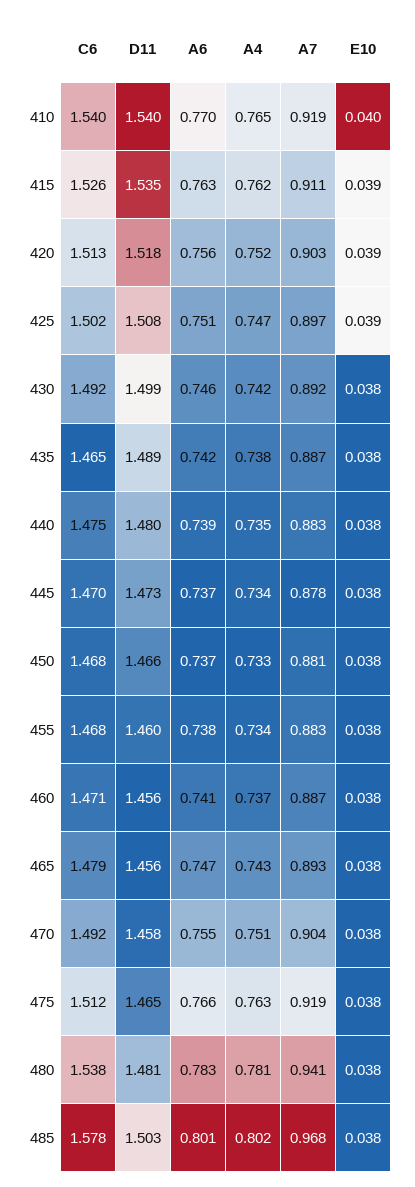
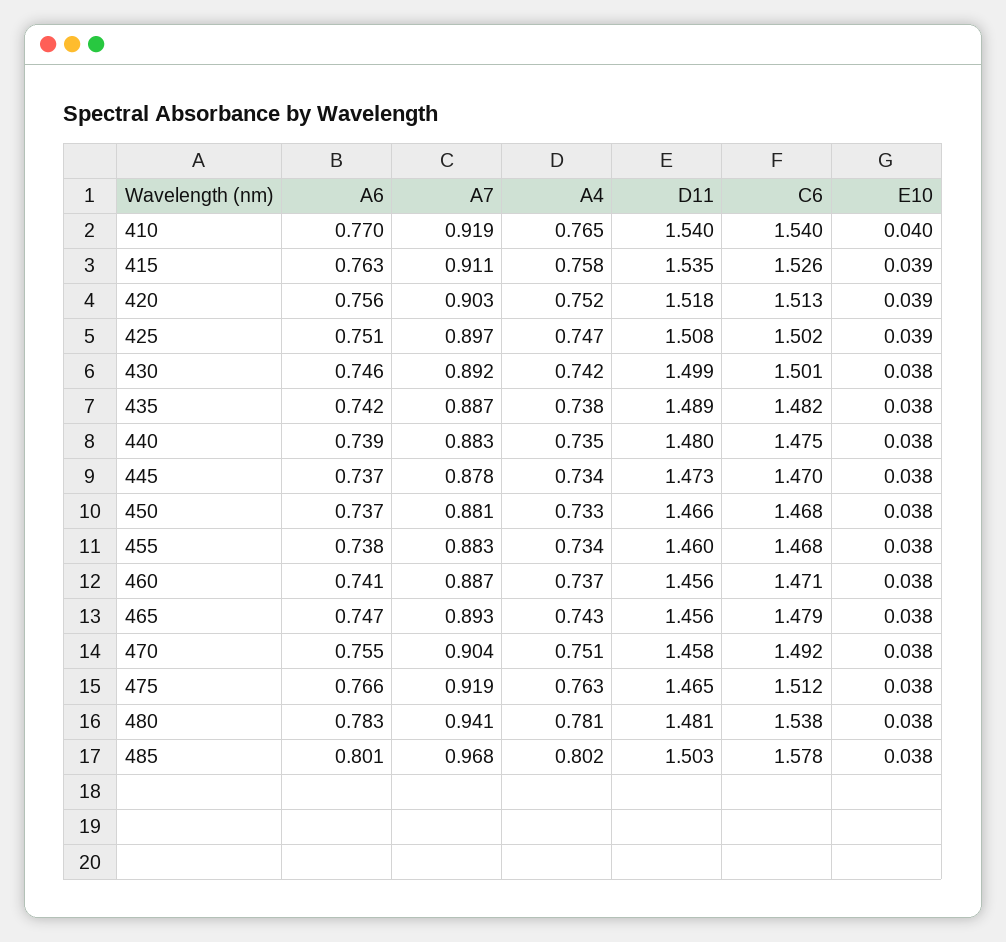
  {
    "C6": {
      "410": 1.54,
      "415": 1.526,
      "420": 1.513,
      "425": 1.502,
-     "430": 1.492,
+     "430": 1.501,
-     "435": 1.465,
+     "435": 1.482,
      "440": 1.475,
      "445": 1.47,
      "450": 1.468,
      "455": 1.468,
      "460": 1.471,
      "465": 1.479,
      "470": 1.492,
      "475": 1.512,
      "480": 1.538,
      "485": 1.578
    },
    "D11": {
      "410": 1.54,
      "415": 1.535,
      "420": 1.518,
      "425": 1.508,
      "430": 1.499,
      "435": 1.489,
      "440": 1.48,
      "445": 1.473,
      "450": 1.466,
      "455": 1.46,
      "460": 1.456,
      "465": 1.456,
      "470": 1.458,
      "475": 1.465,
      "480": 1.481,
      "485": 1.503
    },
    "A6": {
      "410": 0.77,
      "415": 0.763,
      "420": 0.756,
      "425": 0.751,
      "430": 0.746,
      "435": 0.742,
      "440": 0.739,
      "445": 0.737,
      "450": 0.737,
      "455": 0.738,
      "460": 0.741,
      "465": 0.747,
      "470": 0.755,
      "475": 0.766,
      "480": 0.783,
      "485": 0.801
    },
    "A4": {
      "410": 0.765,
-     "415": 0.762,
+     "415": 0.758,
      "420": 0.752,
      "425": 0.747,
      "430": 0.742,
      "435": 0.738,
      "440": 0.735,
      "445": 0.734,
      "450": 0.733,
      "455": 0.734,
      "460": 0.737,
      "465": 0.743,
      "470": 0.751,
      "475": 0.763,
      "480": 0.781,
      "485": 0.802
    },
    "A7": {
      "410": 0.919,
      "415": 0.911,
      "420": 0.903,
      "425": 0.897,
      "430": 0.892,
      "435": 0.887,
      "440": 0.883,
      "445": 0.878,
      "450": 0.881,
      "455": 0.883,
      "460": 0.887,
      "465": 0.893,
      "470": 0.904,
      "475": 0.919,
      "480": 0.941,
      "485": 0.968
    },
    "E10": {
      "410": 0.04,
      "415": 0.039,
      "420": 0.039,
      "425": 0.039,
      "430": 0.038,
      "435": 0.038,
      "440": 0.038,
      "445": 0.038,
      "450": 0.038,
      "455": 0.038,
      "460": 0.038,
      "465": 0.038,
      "470": 0.038,
      "475": 0.038,
      "480": 0.038,
      "485": 0.038
    }
  }

